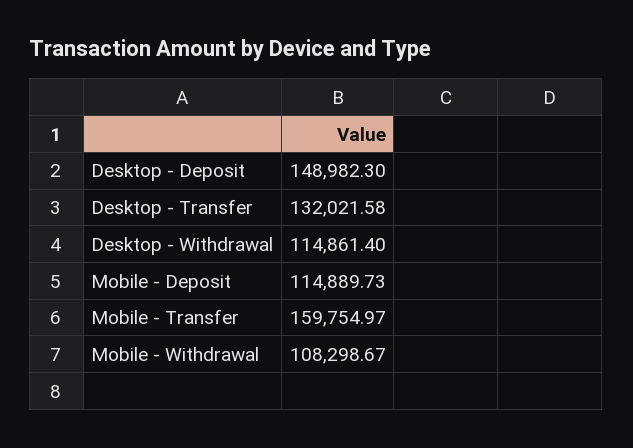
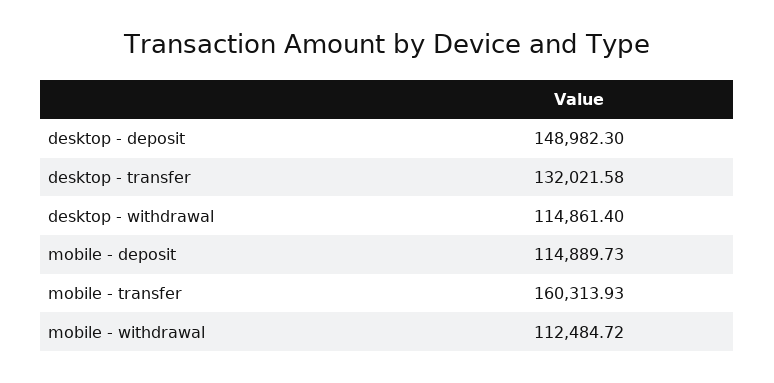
  {
    "Desktop - Deposit": 148982.3,
    "Desktop - Transfer": 132021.58,
    "Desktop - Withdrawal": 114861.4,
    "Mobile - Deposit": 114889.73,
-   "Mobile - Transfer": 159754.97,
+   "Mobile - Transfer": 160313.93,
-   "Mobile - Withdrawal": 108298.67
+   "Mobile - Withdrawal": 112484.72
  }

